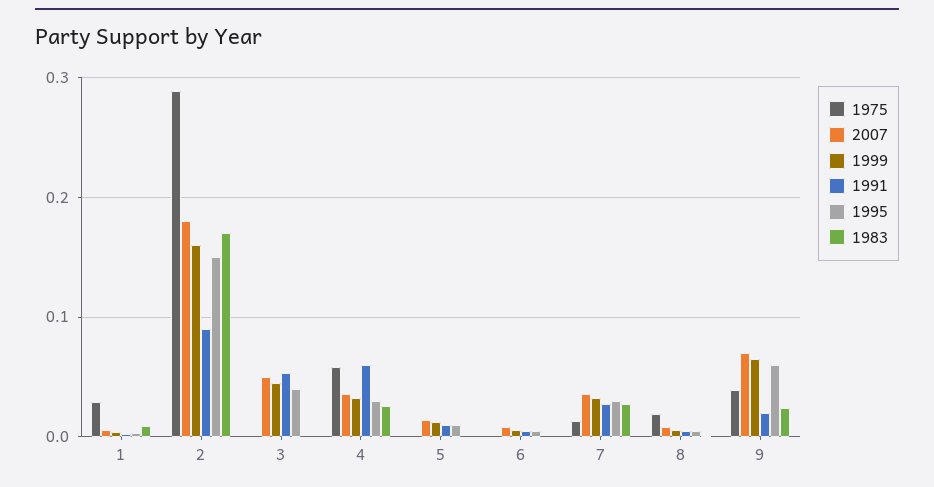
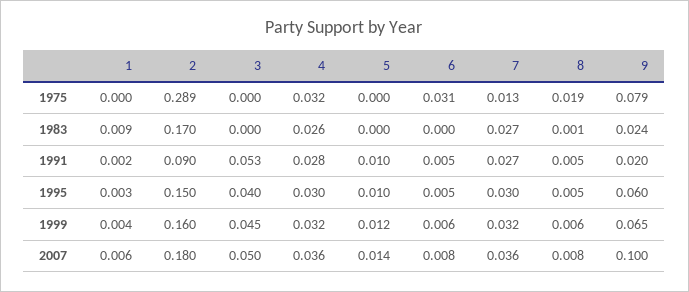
  {
    "1975": {
-     "1": 0.03,
+     "1": 0,
      "2": 0.289,
      "3": 0,
-     "4": 0.06,
+     "4": 0.032,
      "5": 0,
-     "6": 0,
+     "6": 0.031,
      "7": 0.013,
      "8": 0.019,
-     "9": 0.04
+     "9": 0.079
    },
    "2007": {
      "1": 0.006,
      "2": 0.18,
      "3": 0.05,
      "4": 0.036,
      "5": 0.014,
      "6": 0.008,
      "7": 0.036,
      "8": 0.008,
-     "9": 0.07
+     "9": 0.1
    },
    "1999": {
      "1": 0.004,
      "2": 0.16,
      "3": 0.045,
      "4": 0.032,
      "5": 0.012,
      "6": 0.006,
      "7": 0.032,
      "8": 0.006,
      "9": 0.065
    },
    "1991": {
      "1": 0.002,
      "2": 0.09,
      "3": 0.053,
-     "4": 0.06,
+     "4": 0.028,
      "5": 0.01,
      "6": 0.005,
      "7": 0.027,
      "8": 0.005,
      "9": 0.02
    },
    "1995": {
      "1": 0.003,
      "2": 0.15,
      "3": 0.04,
      "4": 0.03,
      "5": 0.01,
      "6": 0.005,
      "7": 0.03,
      "8": 0.005,
      "9": 0.06
    },
    "1983": {
      "1": 0.009,
      "2": 0.17,
      "3": 0,
      "4": 0.026,
      "5": 0,
      "6": 0,
      "7": 0.027,
      "8": 0.001,
      "9": 0.024
    }
  }

